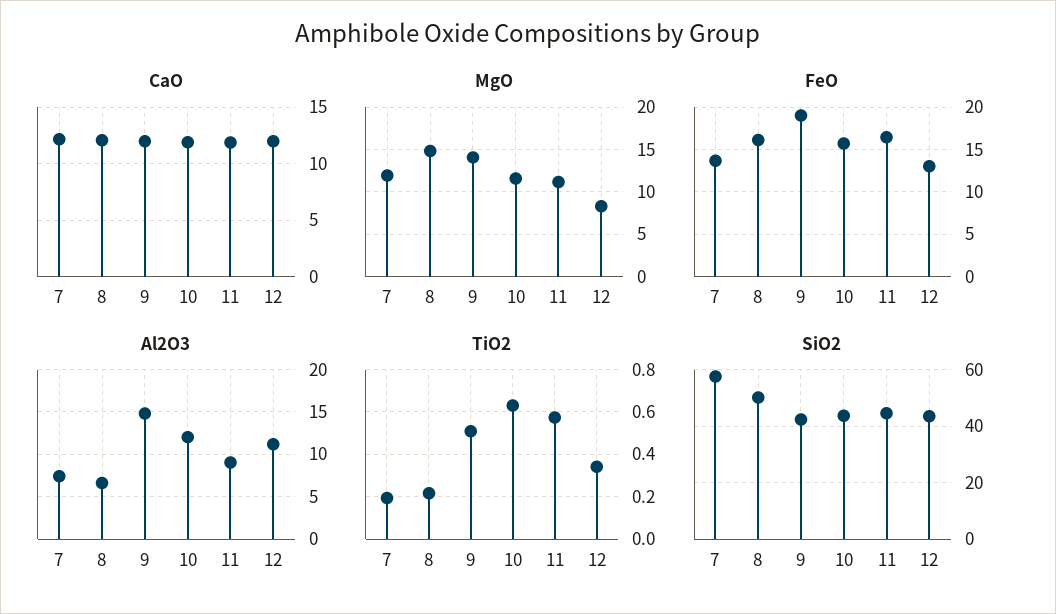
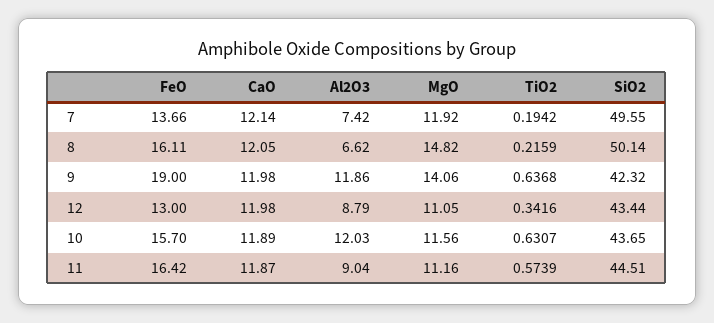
  {
    "CaO": {
      "7": 12.14,
      "8": 12.05,
      "9": 11.98,
      "10": 11.89,
      "11": 11.87,
      "12": 11.98
    },
    "MgO": {
      "7": 11.92,
      "8": 14.82,
      "9": 14.06,
      "10": 11.56,
      "11": 11.16,
-     "12": 8
+     "12": 11.05
    },
    "FeO": {
      "7": 13.66,
      "8": 16.11,
      "9": 19,
      "10": 15.7,
      "11": 16.42,
      "12": 13
    },
    "Al2O3": {
      "7": 7.42,
      "8": 6.62,
-     "9": 15,
+     "9": 11.86,
      "10": 12.03,
      "11": 9.04,
-     "12": 11
+     "12": 8.79
    },
    "TiO2": {
      "7": 0.1942,
      "8": 0.2159,
-     "9": 0.5,
+     "9": 0.6368,
      "10": 0.6307,
      "11": 0.5739,
      "12": 0.3416
    },
    "SiO2": {
-     "7": 57.5,
+     "7": 49.55,
      "8": 50.14,
      "9": 42.32,
      "10": 43.65,
      "11": 44.51,
      "12": 43.44
    }
  }

